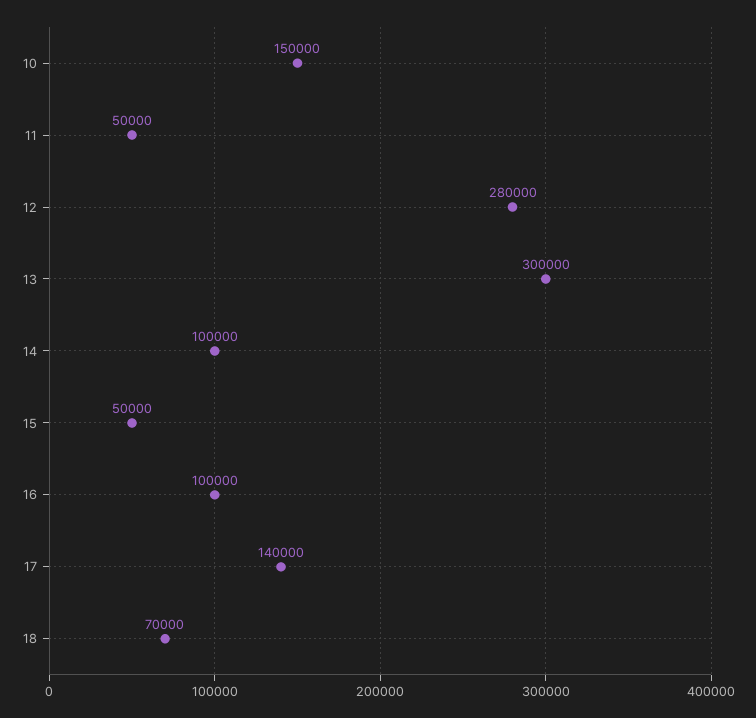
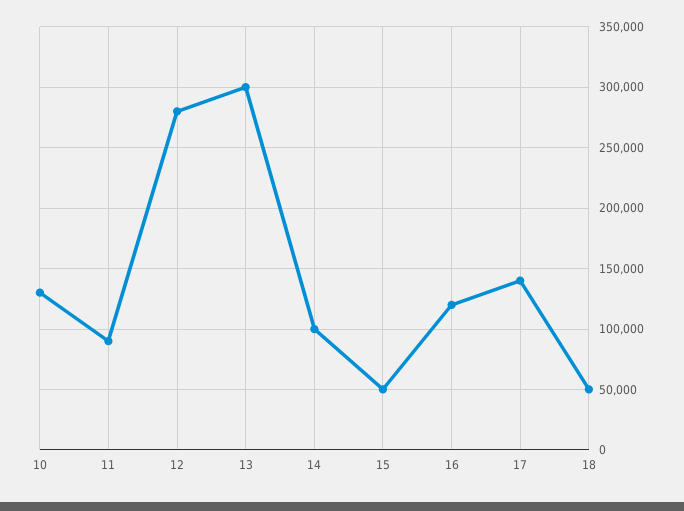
  {
-   "10": 150000,
+   "10": 130000,
-   "11": 50000,
+   "11": 90000,
    "12": 280000,
    "13": 300000,
    "14": 100000,
    "15": 50000,
-   "16": 100000,
+   "16": 120000,
    "17": 140000,
-   "18": 70000
+   "18": 50000
  }

